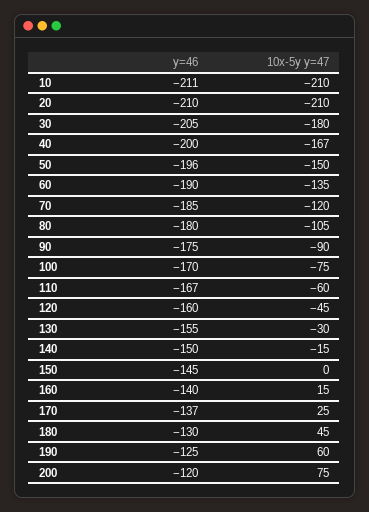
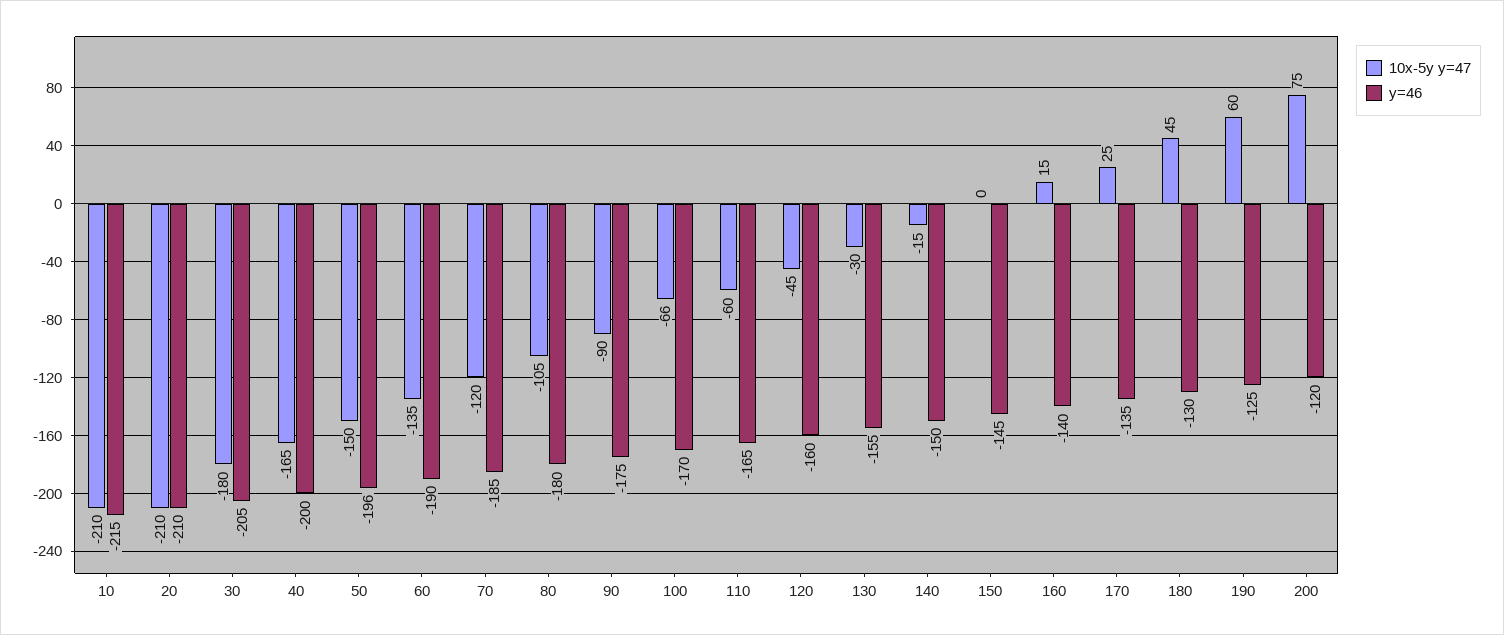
  {
    "y=46": {
-     "10": -211,
+     "10": -215,
      "20": -210,
      "30": -205,
      "40": -200,
      "50": -196,
      "60": -190,
      "70": -185,
      "80": -180,
      "90": -175,
      "100": -170,
-     "110": -167,
+     "110": -165,
      "120": -160,
      "130": -155,
      "140": -150,
      "150": -145,
      "160": -140,
-     "170": -137,
+     "170": -135,
      "180": -130,
      "190": -125,
      "200": -120
    },
    "10x-5y y=47": {
      "10": -210,
      "20": -210,
      "30": -180,
-     "40": -167,
+     "40": -165,
      "50": -150,
      "60": -135,
      "70": -120,
      "80": -105,
      "90": -90,
-     "100": -75,
+     "100": -66,
      "110": -60,
      "120": -45,
      "130": -30,
      "140": -15,
      "150": 0,
      "160": 15,
      "170": 25,
      "180": 45,
      "190": 60,
      "200": 75
    }
  }

